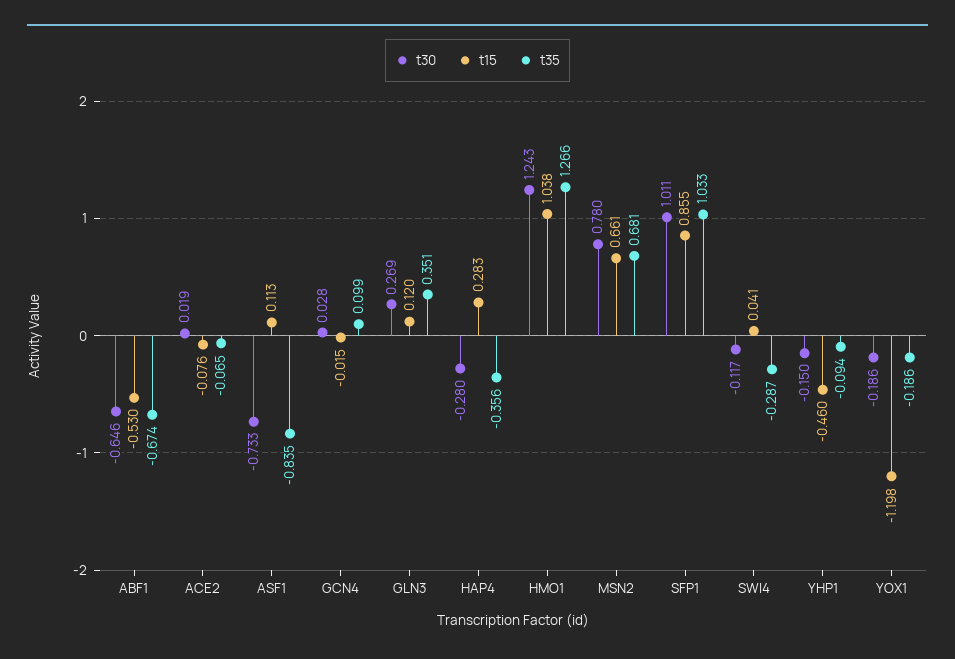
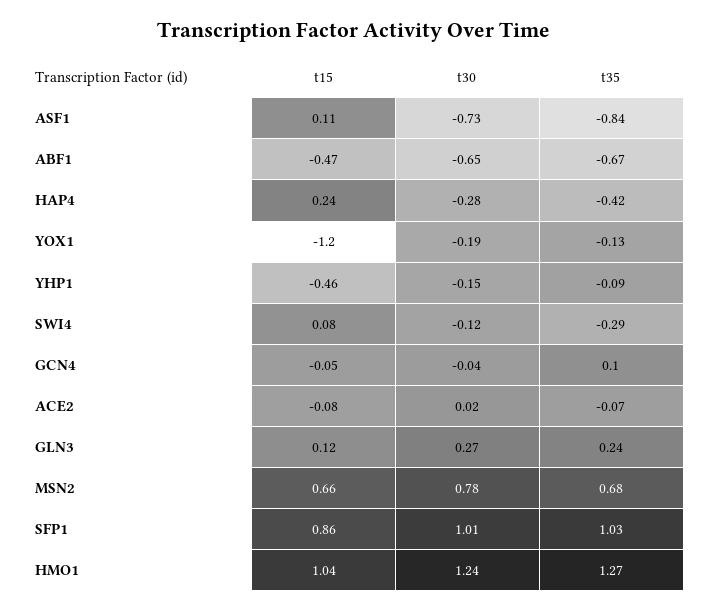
  {
    "t30": {
      "ABF1": -0.646,
      "ACE2": 0.019,
      "ASF1": -0.733,
-     "GCN4": 0.028,
+     "GCN4": -0.04,
      "GLN3": 0.269,
      "HAP4": -0.28,
      "HMO1": 1.243,
      "MSN2": 0.78,
      "SFP1": 1.011,
      "SWI4": -0.117,
      "YHP1": -0.15,
      "YOX1": -0.186
    },
    "t15": {
-     "ABF1": -0.53,
+     "ABF1": -0.47,
      "ACE2": -0.076,
      "ASF1": 0.113,
-     "GCN4": -0.015,
+     "GCN4": -0.05,
      "GLN3": 0.12,
-     "HAP4": 0.283,
+     "HAP4": 0.24,
      "HMO1": 1.038,
      "MSN2": 0.661,
      "SFP1": 0.855,
-     "SWI4": 0.041,
+     "SWI4": 0.08,
      "YHP1": -0.46,
      "YOX1": -1.198
    },
    "t35": {
      "ABF1": -0.674,
      "ACE2": -0.065,
      "ASF1": -0.835,
      "GCN4": 0.099,
-     "GLN3": 0.351,
+     "GLN3": 0.24,
-     "HAP4": -0.356,
+     "HAP4": -0.42,
      "HMO1": 1.266,
      "MSN2": 0.681,
      "SFP1": 1.033,
      "SWI4": -0.287,
      "YHP1": -0.094,
-     "YOX1": -0.186
+     "YOX1": -0.13
    }
  }

